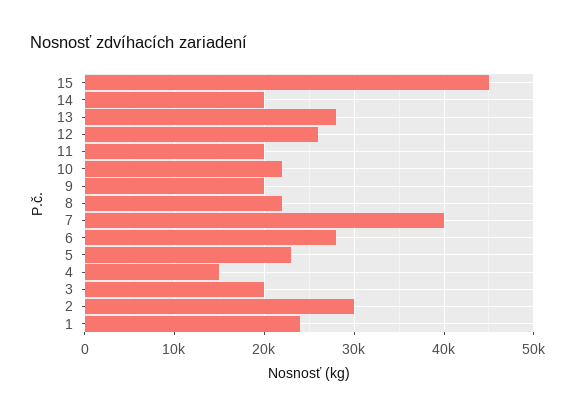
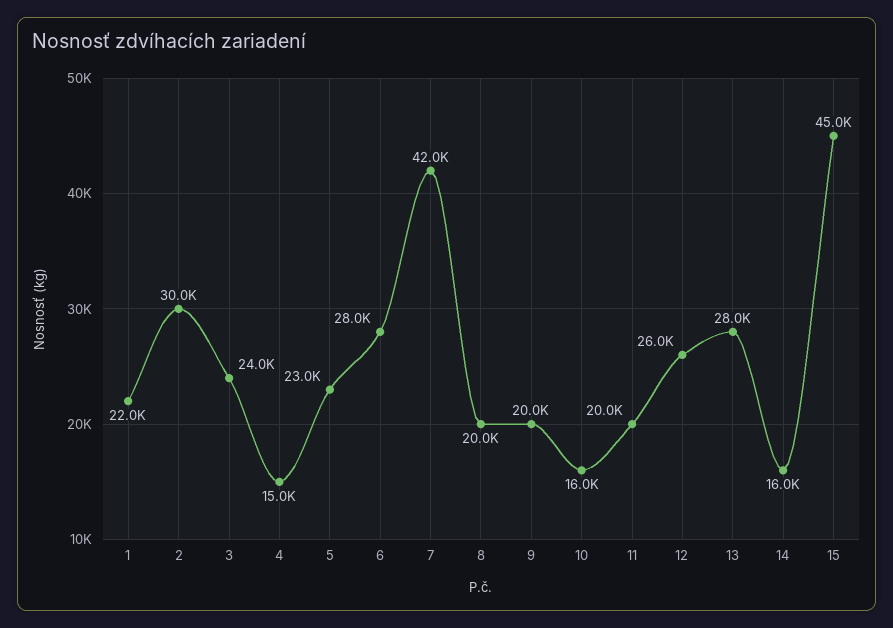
  {
    "15": 45000,
-   "14": 20000,
+   "14": 16000,
    "13": 28000,
    "12": 26000,
    "11": 20000,
-   "10": 22000,
+   "10": 16000,
    "9": 20000,
-   "8": 22000,
+   "8": 20000,
-   "7": 40000,
+   "7": 42000,
    "6": 28000,
    "5": 23000,
    "4": 15000,
-   "3": 20000,
+   "3": 24000,
    "2": 30000,
-   "1": 24000
+   "1": 22000
  }

